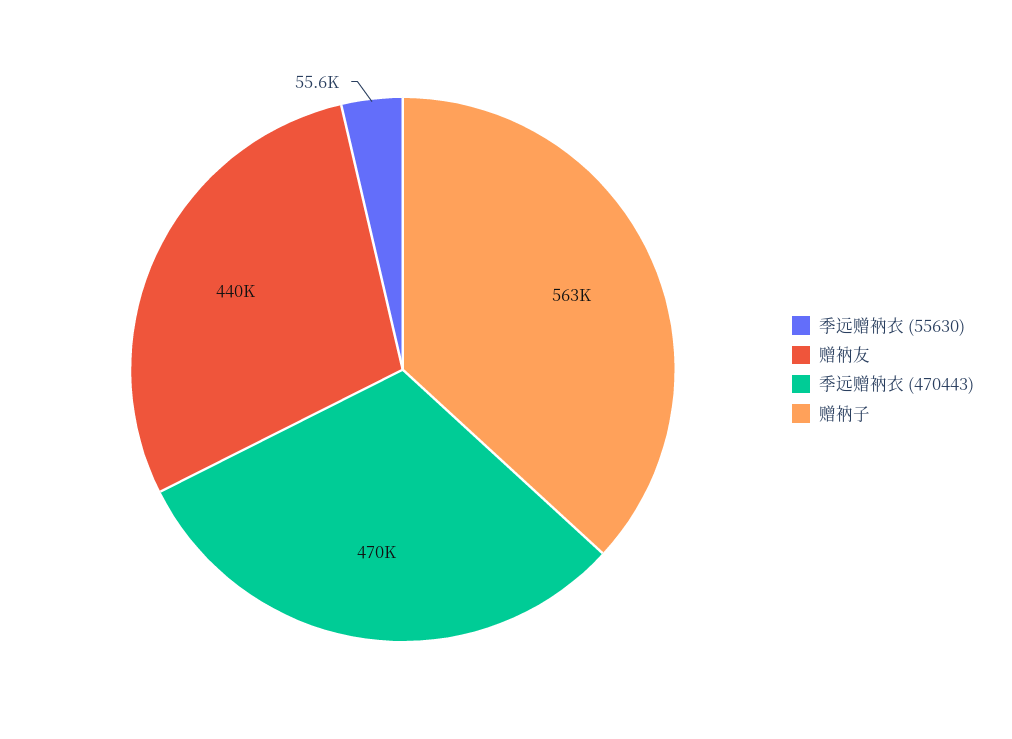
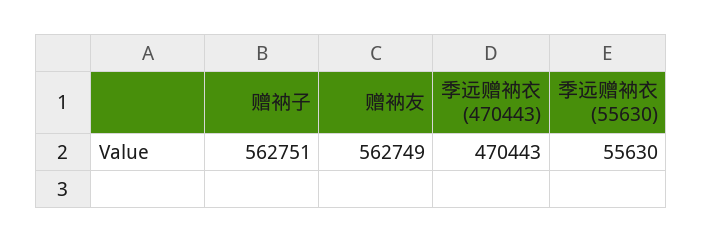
  {
    "季远赠衲衣 (55630)": 55630,
-   "赠衲友": 440000,
+   "赠衲友": 562749,
    "季远赠衲衣 (470443)": 470443,
    "赠衲子": 562751
  }

